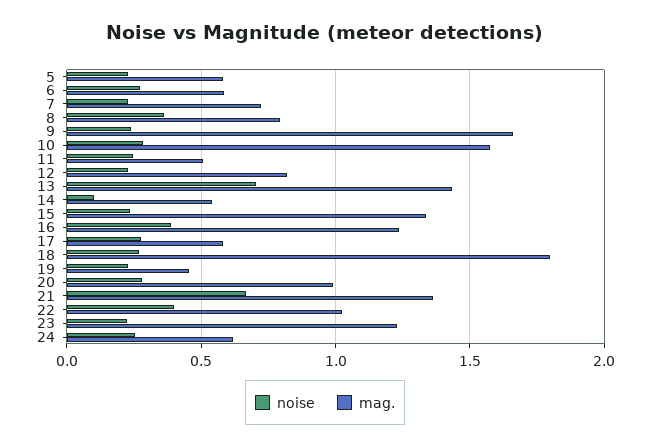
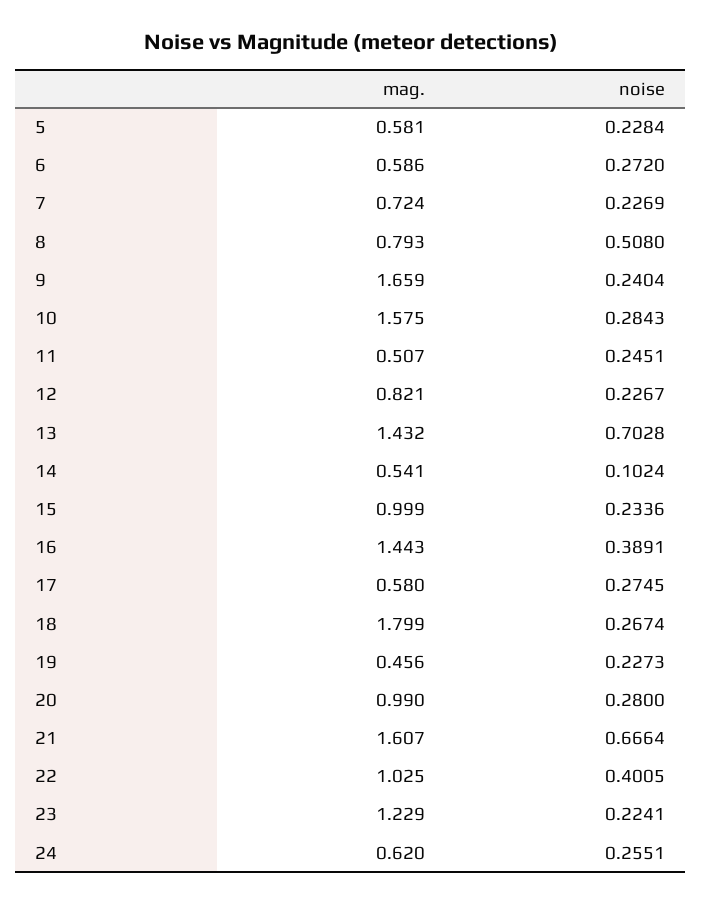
  {
    "noise": {
      "5": 0.2284,
      "6": 0.272,
      "7": 0.2269,
-     "8": 0.35,
+     "8": 0.508,
      "9": 0.2404,
      "10": 0.2843,
      "11": 0.2451,
      "12": 0.2267,
      "13": 0.7028,
      "14": 0.1024,
      "15": 0.2336,
      "16": 0.3891,
      "17": 0.2745,
      "18": 0.2674,
      "19": 0.2273,
      "20": 0.28,
      "21": 0.6664,
      "22": 0.4005,
      "23": 0.2241,
      "24": 0.2551
    },
    "mag.": {
      "5": 0.581,
      "6": 0.586,
      "7": 0.724,
      "8": 0.793,
      "9": 1.659,
      "10": 1.575,
      "11": 0.507,
      "12": 0.821,
      "13": 1.432,
      "14": 0.541,
-     "15": 1.35,
+     "15": 0.999,
-     "16": 1.25,
+     "16": 1.443,
      "17": 0.58,
      "18": 1.799,
      "19": 0.456,
      "20": 0.99,
-     "21": 1.35,
+     "21": 1.607,
      "22": 1.025,
      "23": 1.229,
      "24": 0.62
    }
  }

